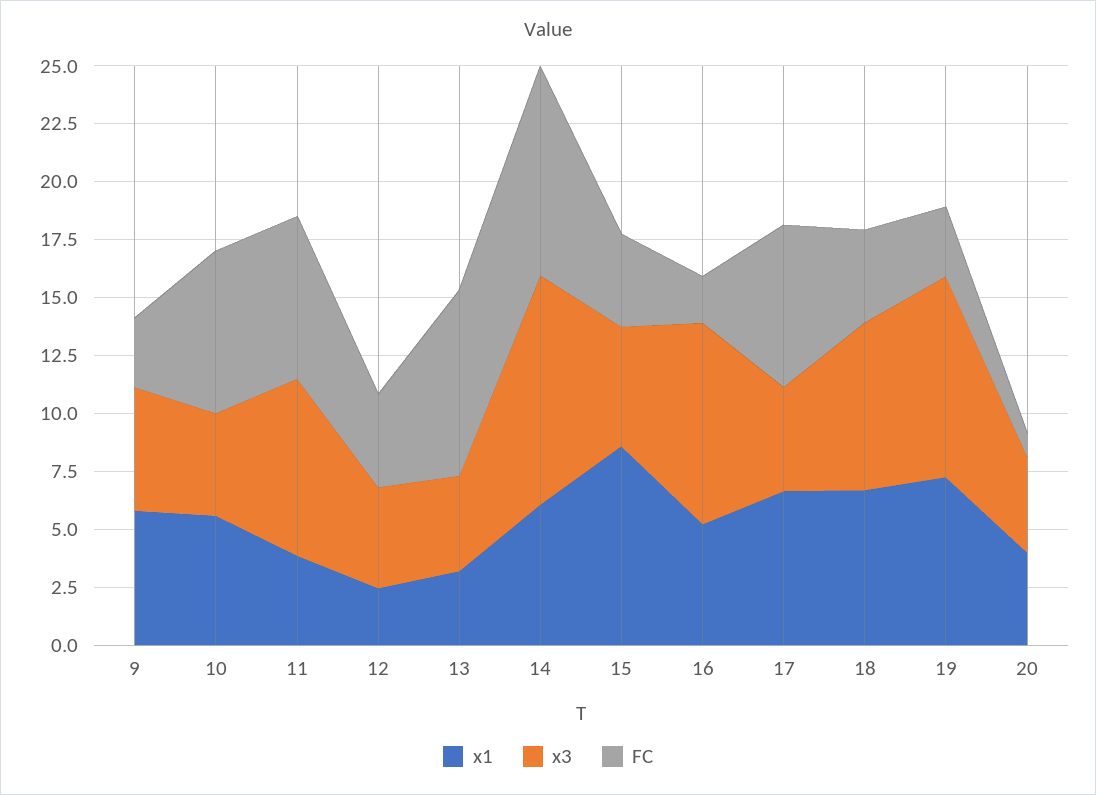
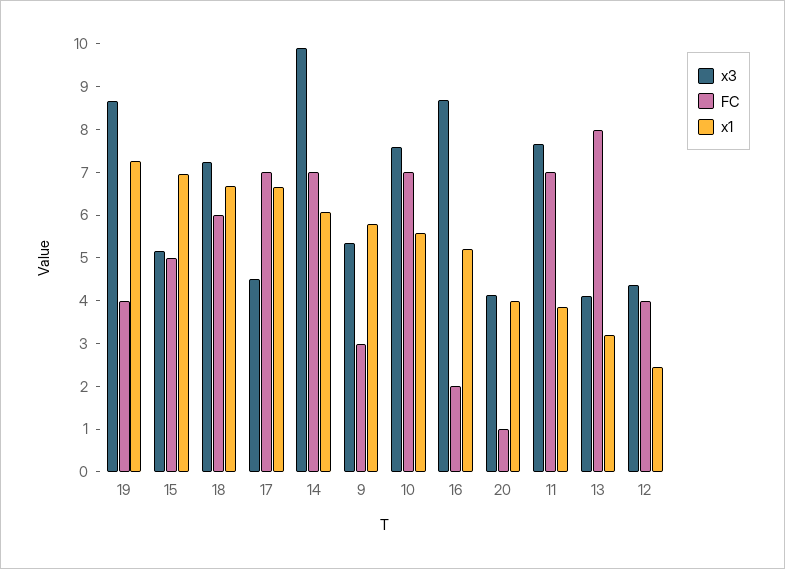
  {
    "x1": {
      "9": 5.8,
      "10": 5.6,
      "11": 3.8,
      "12": 2.4,
      "13": 3.2,
      "14": 6,
-     "15": 8.5,
+     "15": 7,
      "16": 5.2,
      "17": 6.6,
      "18": 6.6,
      "19": 7.2,
      "20": 4
    },
    "x3": {
      "9": 5.4,
-     "10": 4.5,
+     "10": 7.6,
      "11": 7.6,
      "12": 4.4,
      "13": 4.2,
      "14": 9.8,
      "15": 5.2,
      "16": 8.6,
      "17": 4.4,
      "18": 7.2,
      "19": 8.6,
      "20": 4.2
    },
    "FC": {
      "9": 3,
      "10": 7,
      "11": 7,
      "12": 4,
      "13": 8,
-     "14": 9,
+     "14": 7,
-     "15": 4,
+     "15": 5,
      "16": 2,
      "17": 7,
-     "18": 4,
+     "18": 6,
-     "19": 3,
+     "19": 4,
      "20": 1
    }
  }

